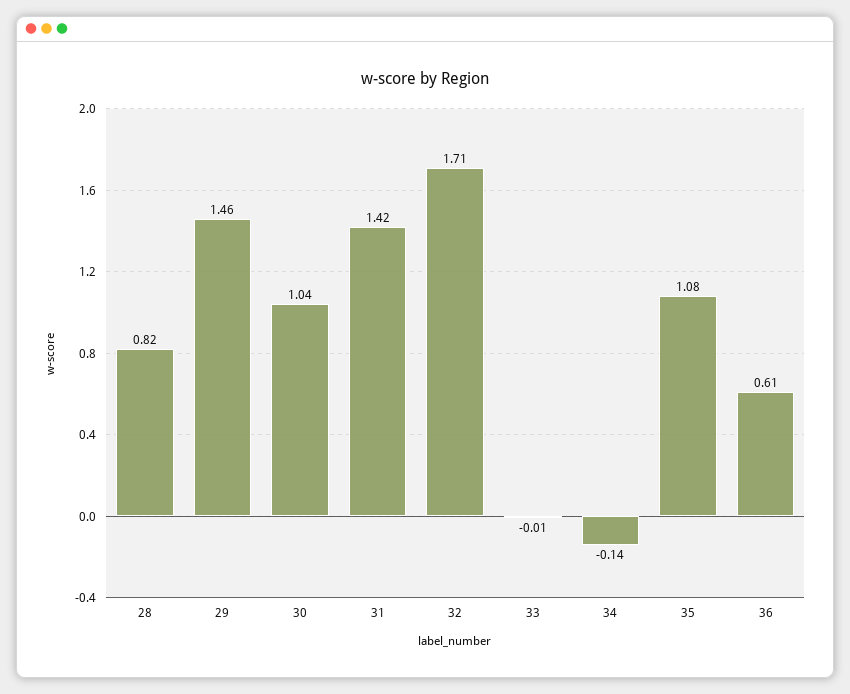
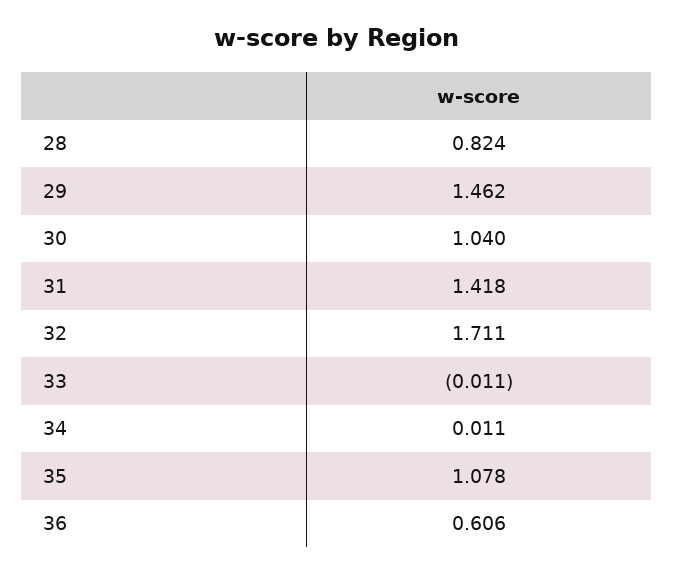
  {
    "28": 0.824,
    "29": 1.462,
    "30": 1.04,
    "31": 1.418,
    "32": 1.711,
    "33": -0.011,
-   "34": -0.14,
+   "34": 0.011,
    "35": 1.078,
    "36": 0.606
  }

